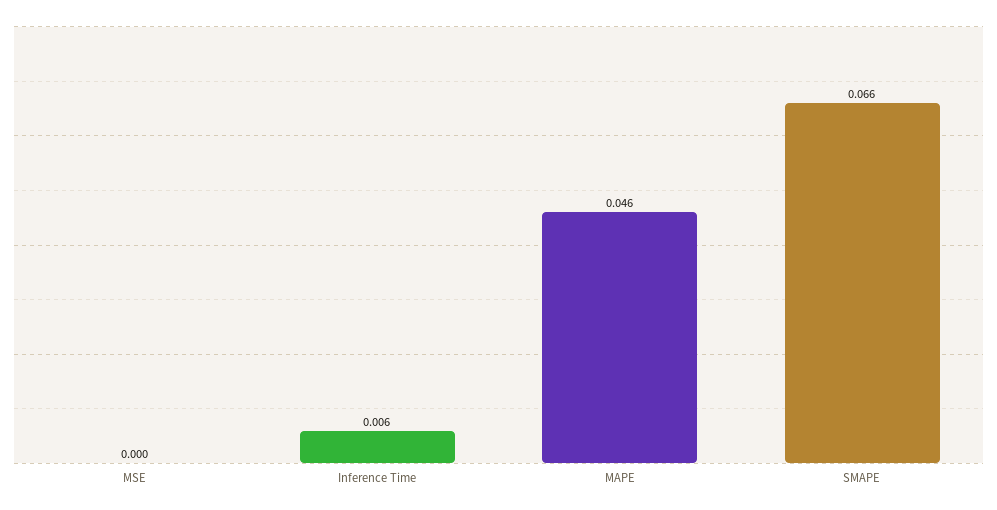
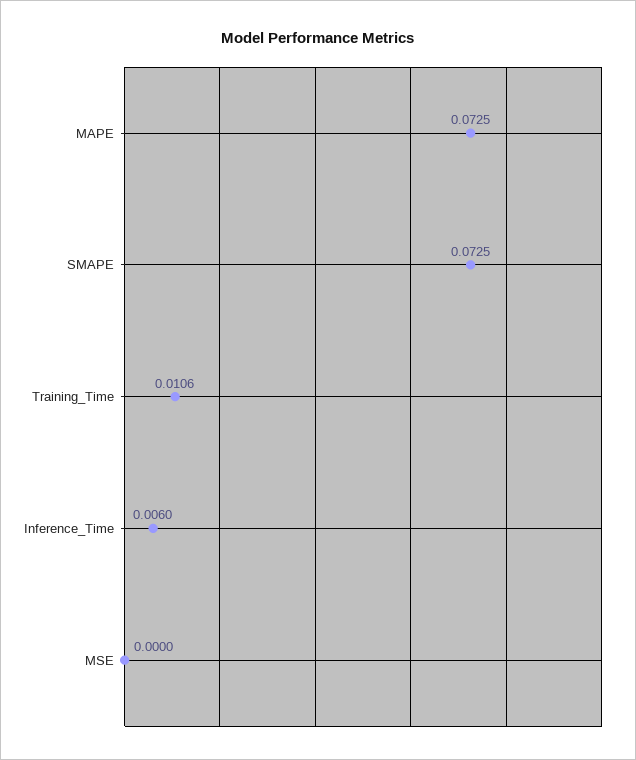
  {
    "MSE": 0,
    "Inference Time": 0.006,
-   "MAPE": 0.046,
+   "MAPE": 0.0725,
-   "SMAPE": 0.066
+   "SMAPE": 0.0725,
+   "Training_Time": 0.0106
  }

